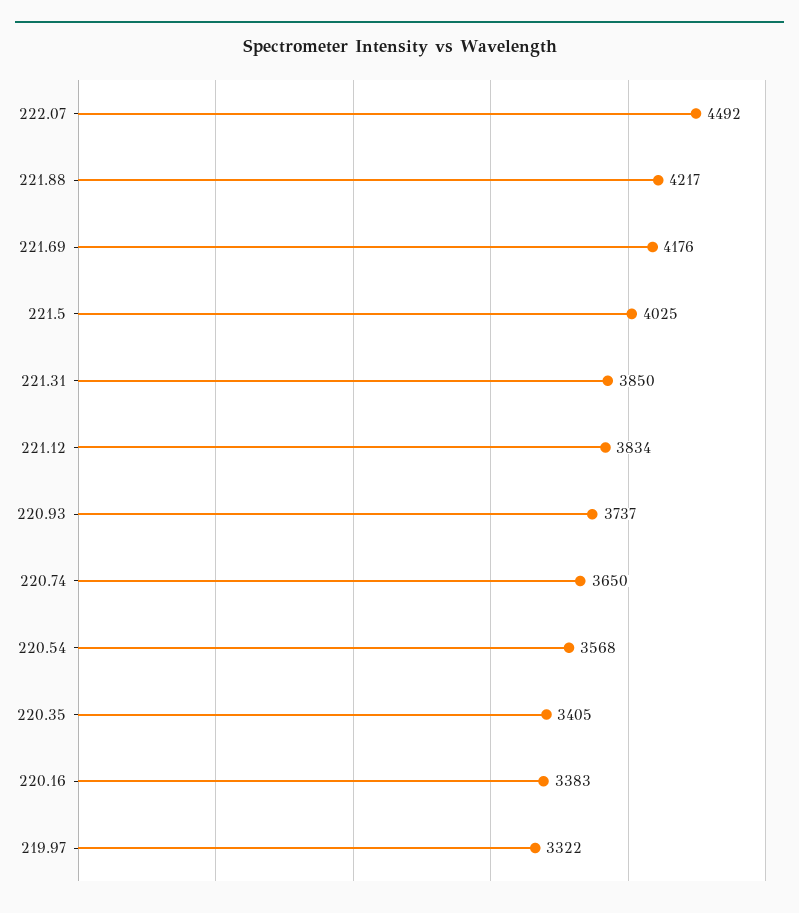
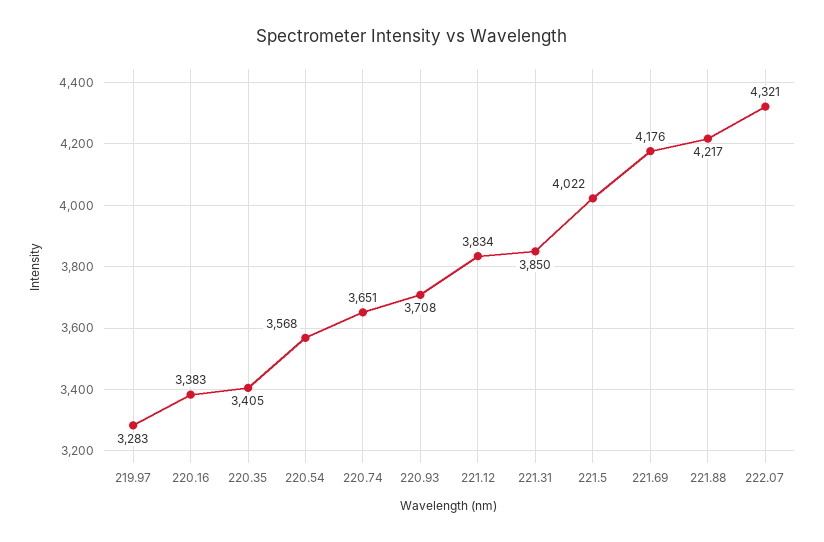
  {
-   "222.07": 4492,
+   "222.07": 4321,
    "221.88": 4217,
    "221.69": 4176,
-   "221.5": 4025,
+   "221.5": 4022,
    "221.31": 3850,
    "221.12": 3834,
-   "220.93": 3737,
+   "220.93": 3708,
-   "220.74": 3650,
+   "220.74": 3651,
    "220.54": 3568,
    "220.35": 3405,
    "220.16": 3383,
-   "219.97": 3322
+   "219.97": 3283
  }

